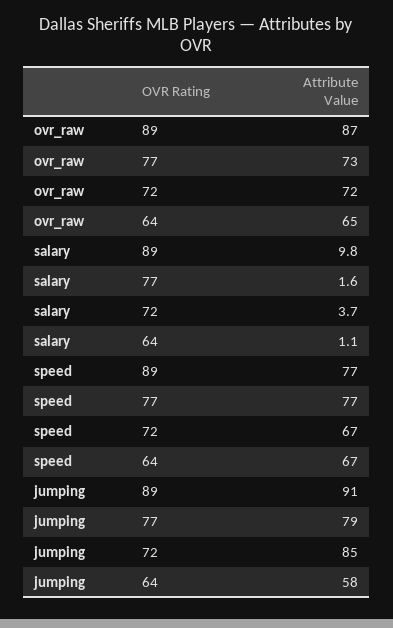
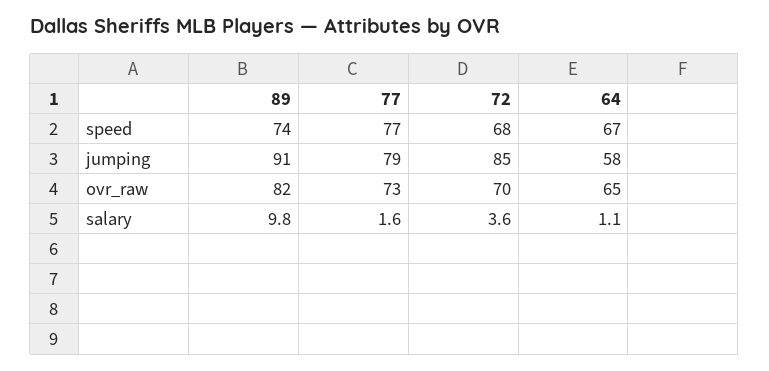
  {
    "ovr_raw": {
-     "89": 87,
+     "89": 82,
      "77": 73,
-     "72": 72,
+     "72": 70,
      "64": 65
    },
    "salary": {
      "89": 9.8,
      "77": 1.6,
-     "72": 3.7,
+     "72": 3.6,
      "64": 1.1
    },
    "speed": {
-     "89": 77,
+     "89": 74,
      "77": 77,
-     "72": 67,
+     "72": 68,
      "64": 67
    },
    "jumping": {
      "89": 91,
      "77": 79,
      "72": 85,
      "64": 58
    }
  }

